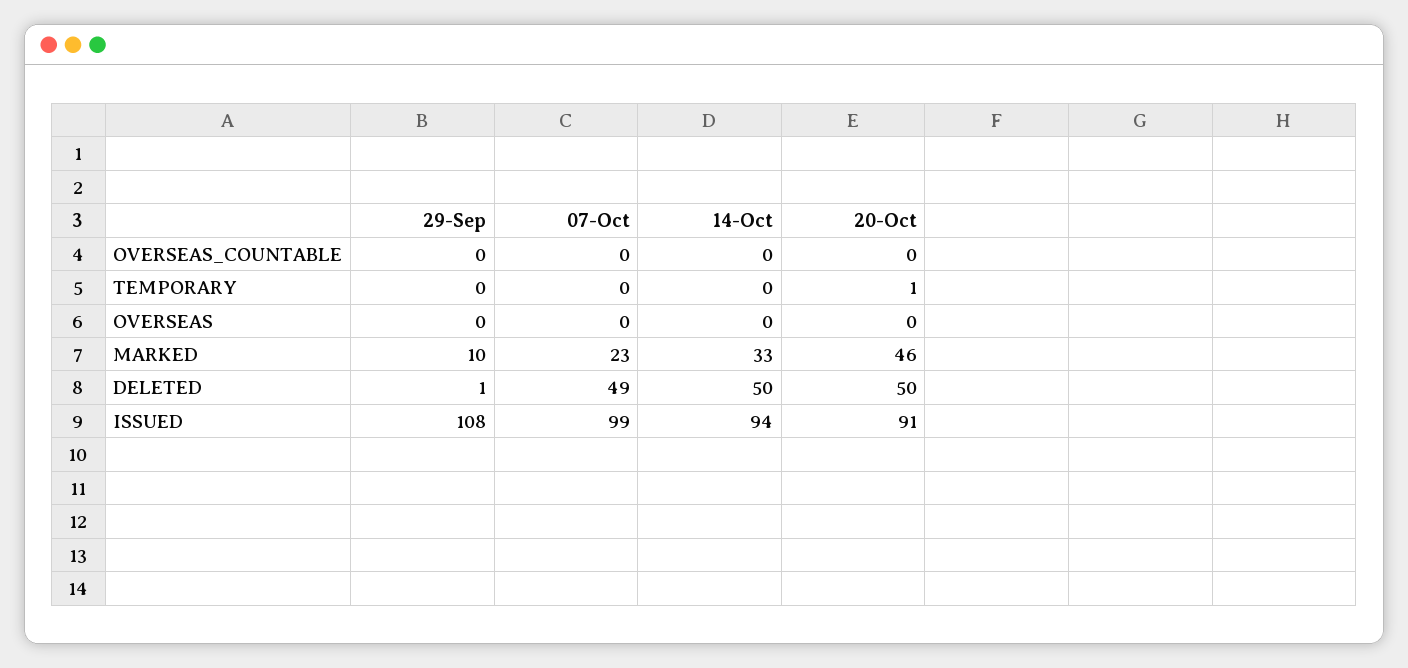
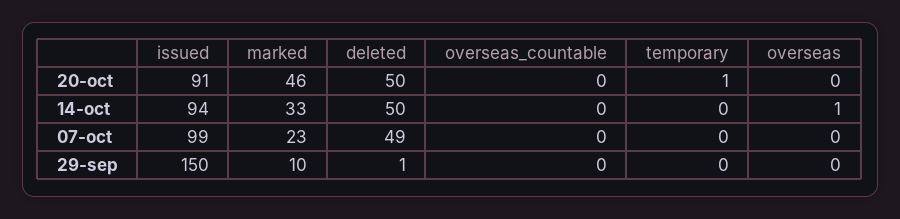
  {
    "29-Sep": {
      "OVERSEAS_COUNTABLE": 0,
      "TEMPORARY": 0,
      "OVERSEAS": 0,
      "MARKED": 10,
      "DELETED": 1,
-     "ISSUED": 108
+     "ISSUED": 150
    },
    "07-Oct": {
      "OVERSEAS_COUNTABLE": 0,
      "TEMPORARY": 0,
      "OVERSEAS": 0,
      "MARKED": 23,
      "DELETED": 49,
      "ISSUED": 99
    },
    "14-Oct": {
      "OVERSEAS_COUNTABLE": 0,
      "TEMPORARY": 0,
-     "OVERSEAS": 0,
+     "OVERSEAS": 1,
      "MARKED": 33,
      "DELETED": 50,
      "ISSUED": 94
    },
    "20-Oct": {
      "OVERSEAS_COUNTABLE": 0,
      "TEMPORARY": 1,
      "OVERSEAS": 0,
      "MARKED": 46,
      "DELETED": 50,
      "ISSUED": 91
    }
  }

